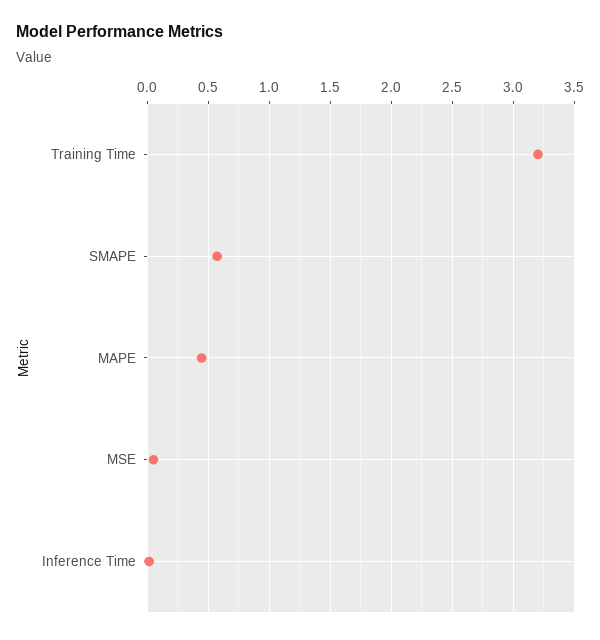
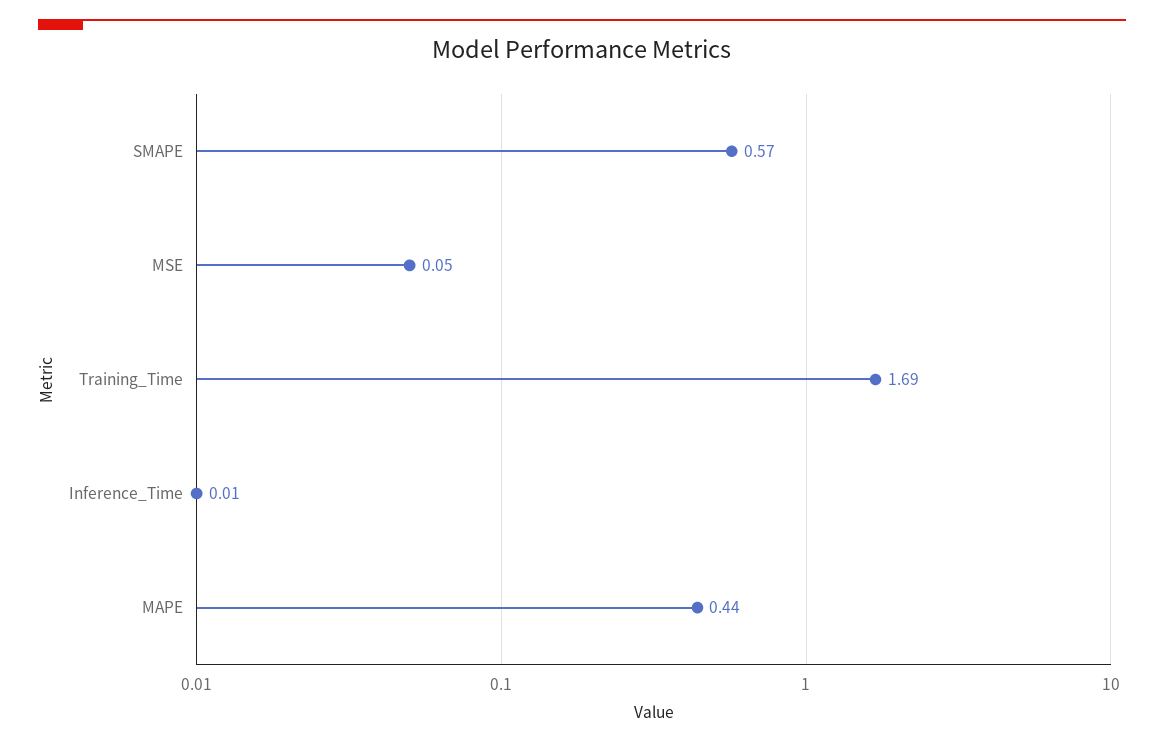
  {
-   "Training Time": 3.2,
+   "Training Time": 1.69,
    "SMAPE": 0.57,
    "MAPE": 0.44,
    "MSE": 0.05,
    "Inference Time": 0.01
  }

